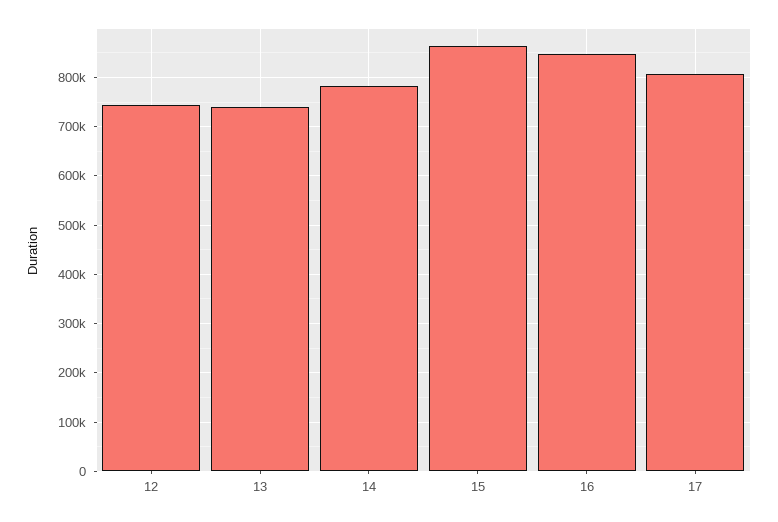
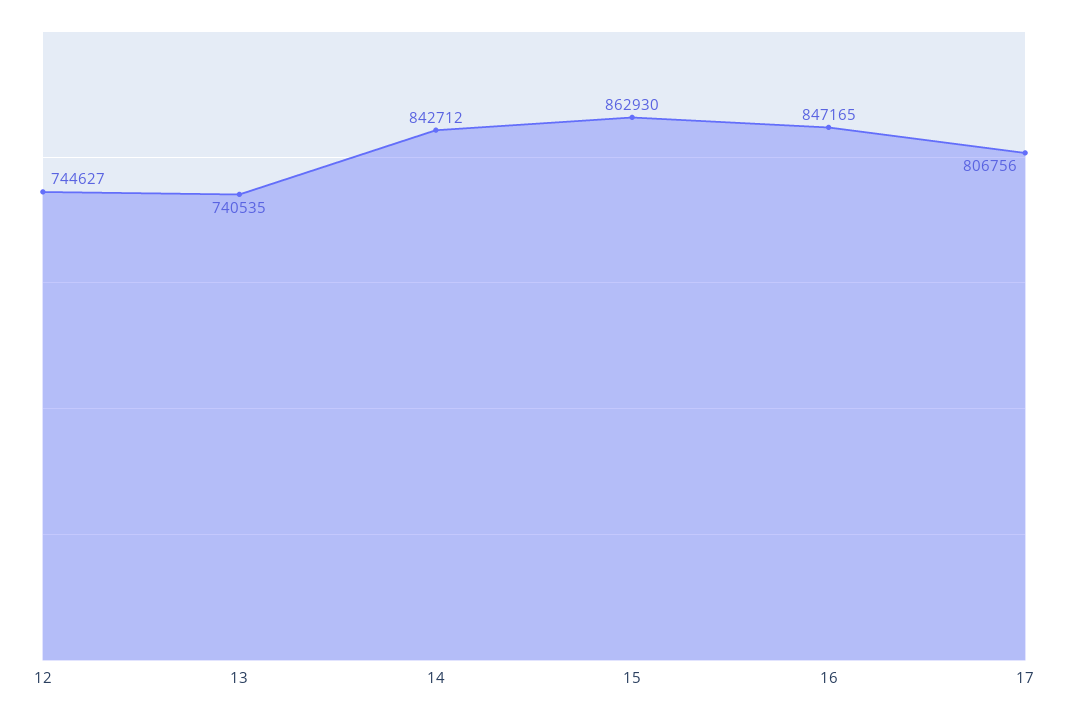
  {
    "12": 744627,
    "13": 740535,
-   "14": 780000,
+   "14": 842712,
    "15": 862930,
    "16": 847165,
    "17": 806756
  }

